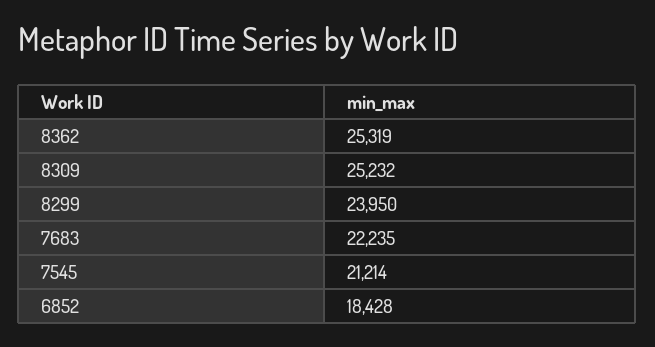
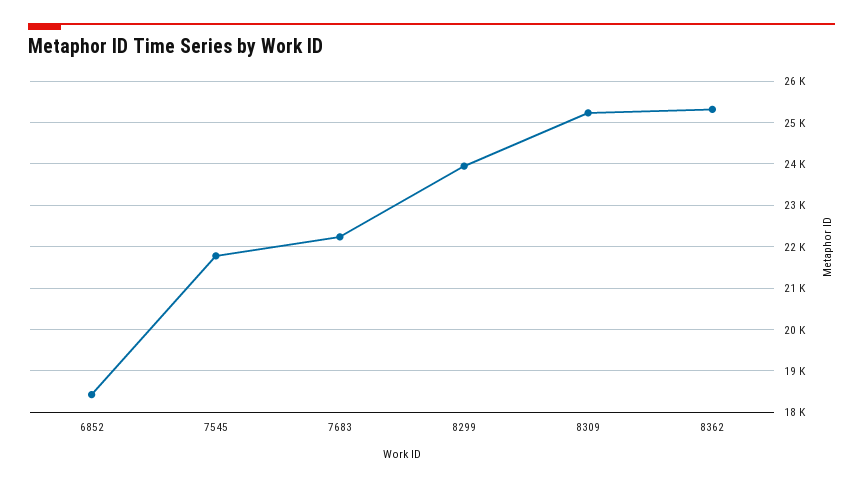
  {
    "8362": 25319,
    "8309": 25232,
    "8299": 23950,
    "7683": 22235,
-   "7545": 21214,
+   "7545": 21800,
    "6852": 18428
  }

